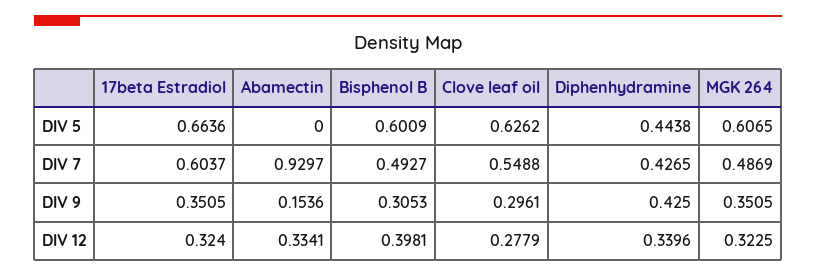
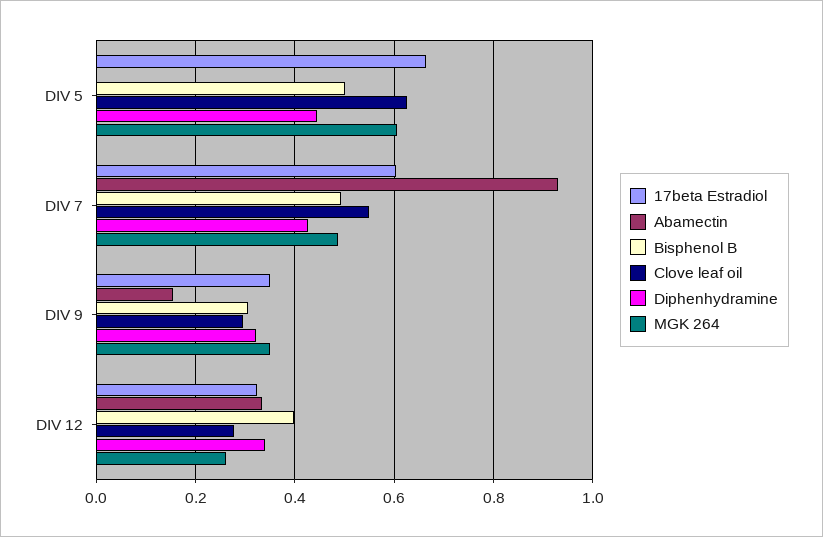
  {
    "17beta Estradiol": {
      "DIV 5": 0.6636,
      "DIV 7": 0.6037,
      "DIV 9": 0.3505,
      "DIV 12": 0.324
    },
    "Abamectin": {
      "DIV 5": 0,
      "DIV 7": 0.9297,
      "DIV 9": 0.1536,
      "DIV 12": 0.3341
    },
    "Bisphenol B": {
-     "DIV 5": 0.6009,
+     "DIV 5": 0.5,
      "DIV 7": 0.4927,
      "DIV 9": 0.3053,
      "DIV 12": 0.3981
    },
    "Clove leaf oil": {
      "DIV 5": 0.6262,
      "DIV 7": 0.5488,
      "DIV 9": 0.2961,
      "DIV 12": 0.2779
    },
    "Diphenhydramine": {
      "DIV 5": 0.4438,
      "DIV 7": 0.4265,
-     "DIV 9": 0.425,
+     "DIV 9": 0.32,
      "DIV 12": 0.3396
    },
    "MGK 264": {
      "DIV 5": 0.6065,
      "DIV 7": 0.4869,
      "DIV 9": 0.3505,
-     "DIV 12": 0.3225
+     "DIV 12": 0.26
    }
  }

